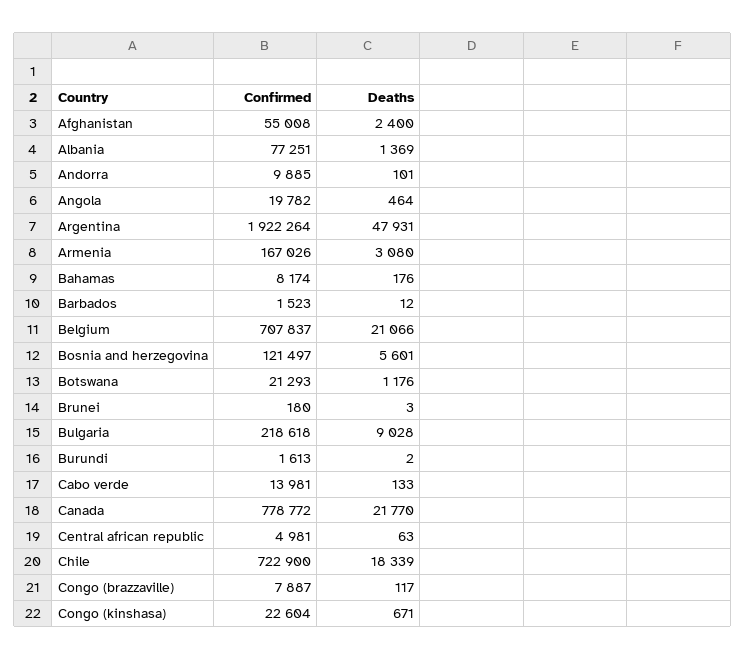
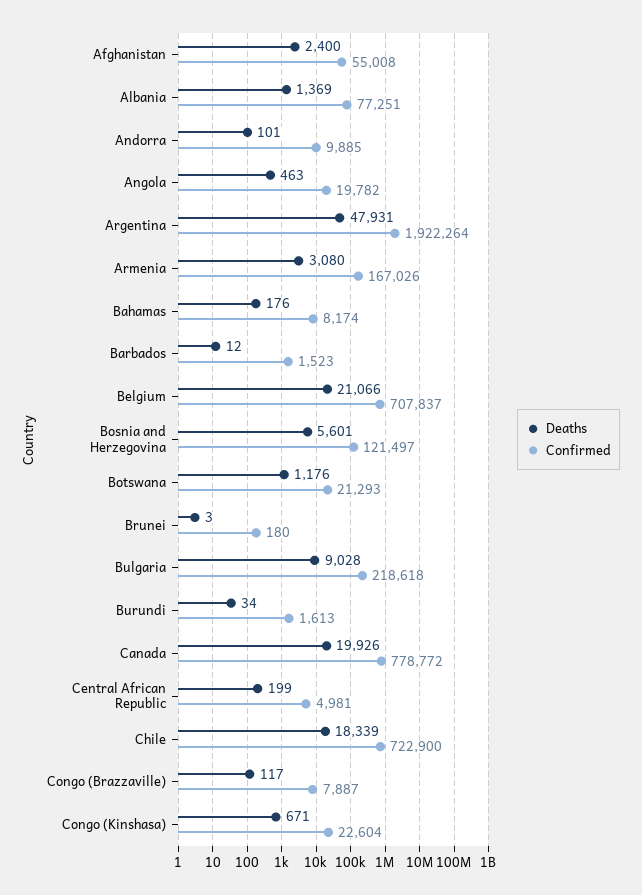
  {
    "Confirmed": {
      "Afghanistan": 55008,
      "Albania": 77251,
      "Andorra": 9885,
      "Angola": 19782,
      "Argentina": 1922264,
      "Armenia": 167026,
      "Bahamas": 8174,
      "Barbados": 1523,
      "Belgium": 707837,
      "Bosnia and herzegovina": 121497,
      "Botswana": 21293,
      "Brunei": 180,
      "Bulgaria": 218618,
      "Burundi": 1613,
-     "Cabo verde": 13981,
      "Canada": 778772,
      "Central african republic": 4981,
      "Chile": 722900,
      "Congo (brazzaville)": 7887,
      "Congo (kinshasa)": 22604
    },
    "Deaths": {
      "Afghanistan": 2400,
      "Albania": 1369,
      "Andorra": 101,
-     "Angola": 464,
+     "Angola": 463,
      "Argentina": 47931,
      "Armenia": 3080,
      "Bahamas": 176,
      "Barbados": 12,
      "Belgium": 21066,
      "Bosnia and herzegovina": 5601,
      "Botswana": 1176,
      "Brunei": 3,
      "Bulgaria": 9028,
-     "Burundi": 2,
+     "Burundi": 34,
-     "Cabo verde": 133,
-     "Canada": 21770,
+     "Canada": 19926,
-     "Central african republic": 63,
+     "Central african republic": 199,
      "Chile": 18339,
      "Congo (brazzaville)": 117,
      "Congo (kinshasa)": 671
    }
  }

